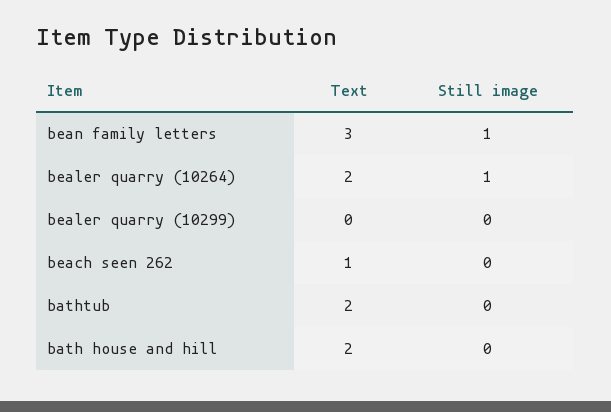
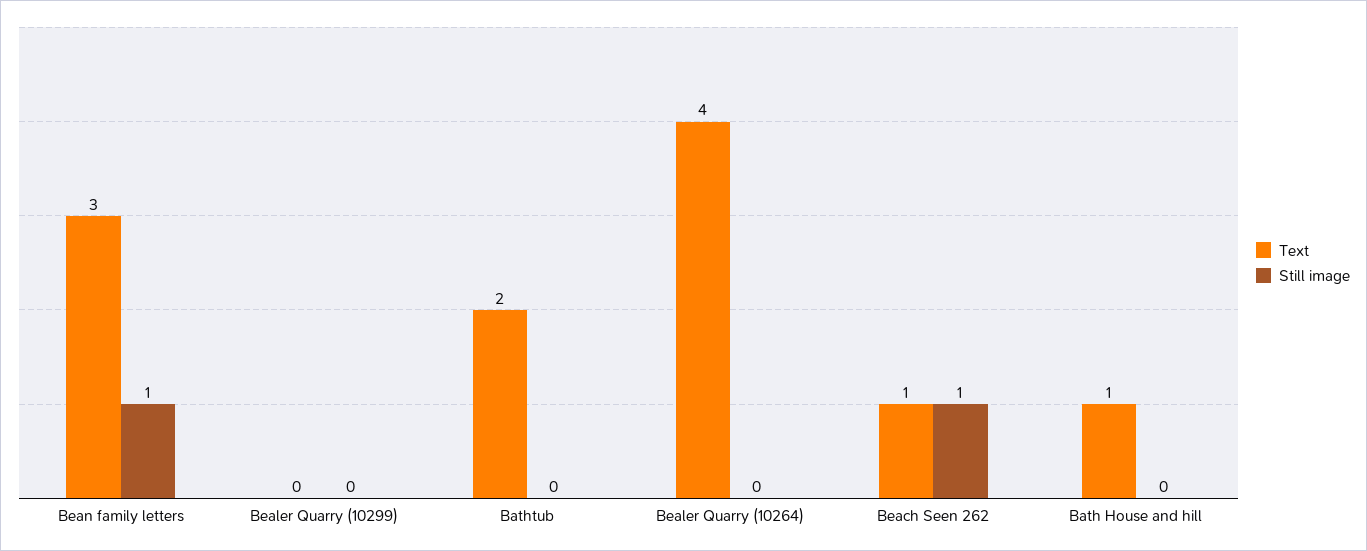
  {
    "Text": {
      "bean family letters": 3,
-     "bealer quarry (10264)": 2,
+     "bealer quarry (10264)": 4,
      "bealer quarry (10299)": 0,
      "beach seen 262": 1,
      "bathtub": 2,
-     "bath house and hill": 2
+     "bath house and hill": 1
    },
    "Still image": {
      "bean family letters": 1,
-     "bealer quarry (10264)": 1,
+     "bealer quarry (10264)": 0,
      "bealer quarry (10299)": 0,
-     "beach seen 262": 0,
+     "beach seen 262": 1,
      "bathtub": 0,
      "bath house and hill": 0
    }
  }

